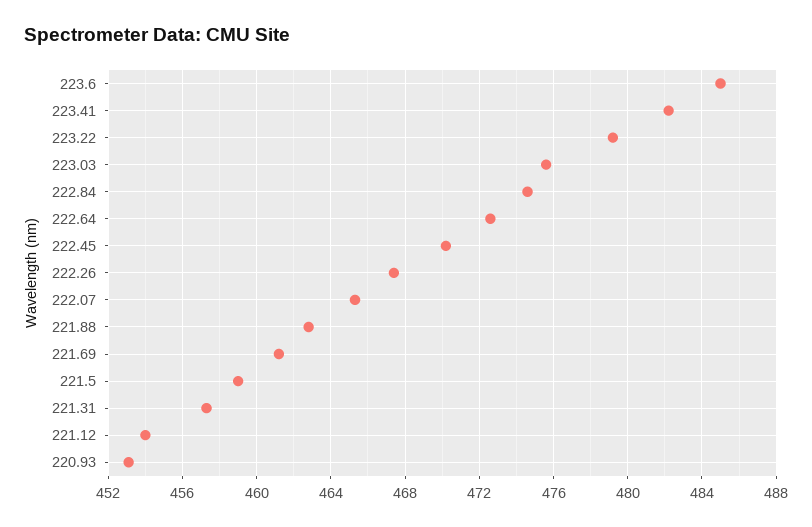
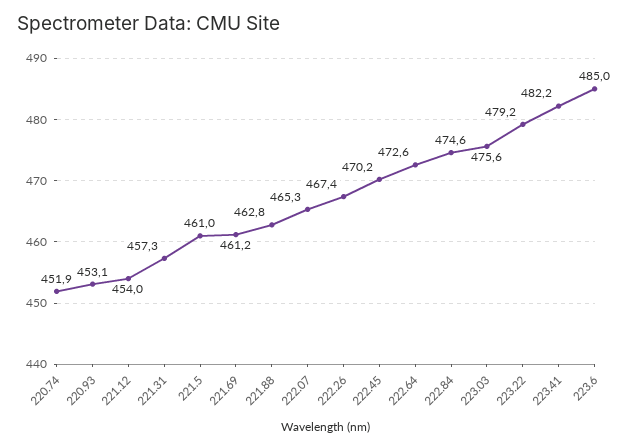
  {
    "223.6": 485,
    "223.41": 482.2,
    "223.22": 479.2,
    "223.03": 475.6,
    "222.84": 474.6,
    "222.64": 472.6,
    "222.45": 470.2,
    "222.26": 467.4,
    "222.07": 465.3,
    "221.88": 462.8,
    "221.69": 461.2,
-   "221.5": 459,
+   "221.5": 461,
    "221.31": 457.3,
    "221.12": 454,
-   "220.93": 453.1
+   "220.93": 453.1,
+   "220.74": 451.9
  }

